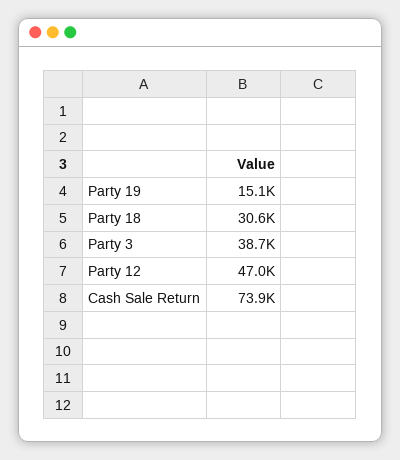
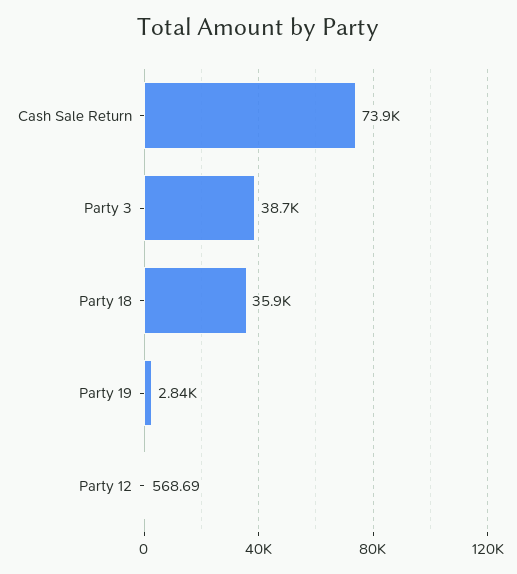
  {
-   "Party 19": 15100,
+   "Party 19": 2840,
-   "Party 18": 30600,
+   "Party 18": 35900,
    "Party 3": 38700,
-   "Party 12": 47000,
+   "Party 12": 568.69,
    "Cash Sale Return": 73900
  }

